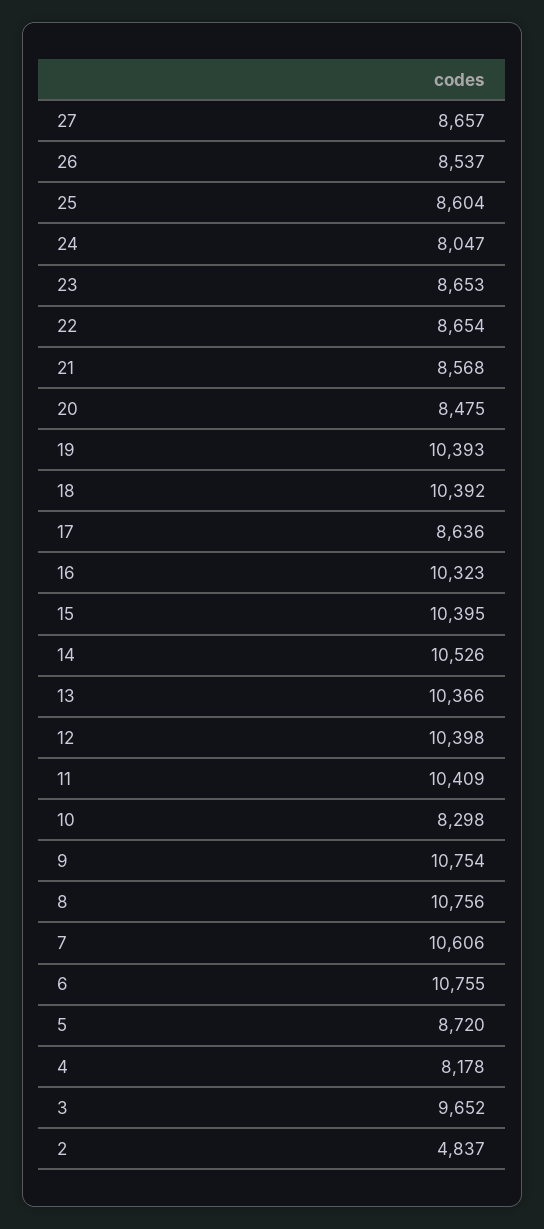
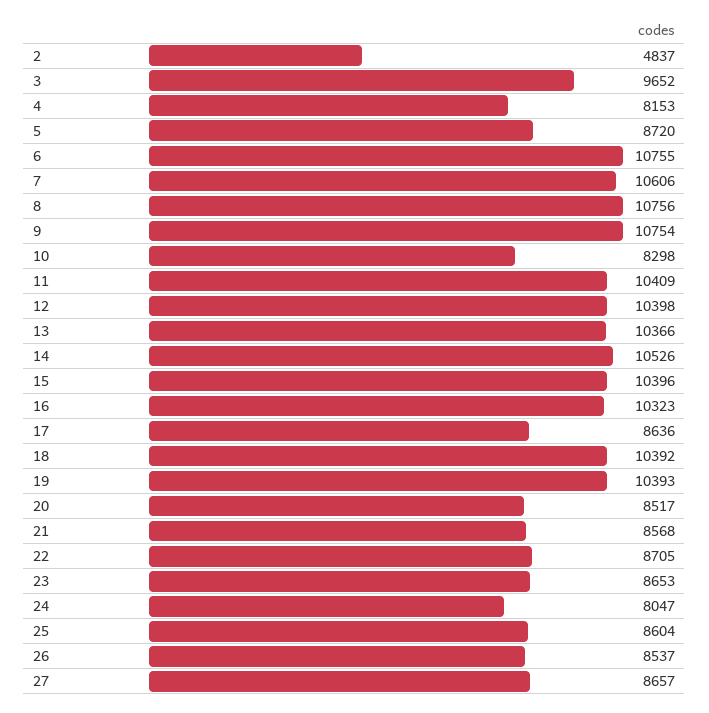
  {
    "27": 8657,
    "26": 8537,
    "25": 8604,
    "24": 8047,
    "23": 8653,
-   "22": 8654,
+   "22": 8705,
    "21": 8568,
-   "20": 8475,
+   "20": 8517,
    "19": 10393,
    "18": 10392,
    "17": 8636,
    "16": 10323,
-   "15": 10395,
+   "15": 10396,
    "14": 10526,
    "13": 10366,
    "12": 10398,
    "11": 10409,
    "10": 8298,
    "9": 10754,
    "8": 10756,
    "7": 10606,
    "6": 10755,
    "5": 8720,
-   "4": 8178,
+   "4": 8153,
    "3": 9652,
    "2": 4837
  }

